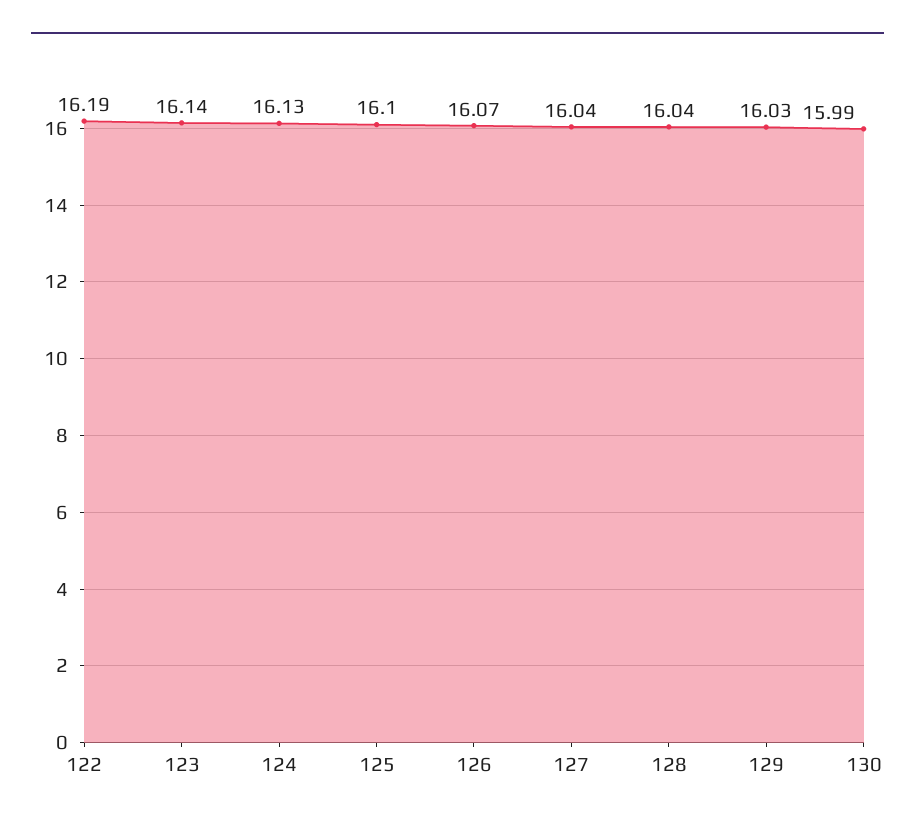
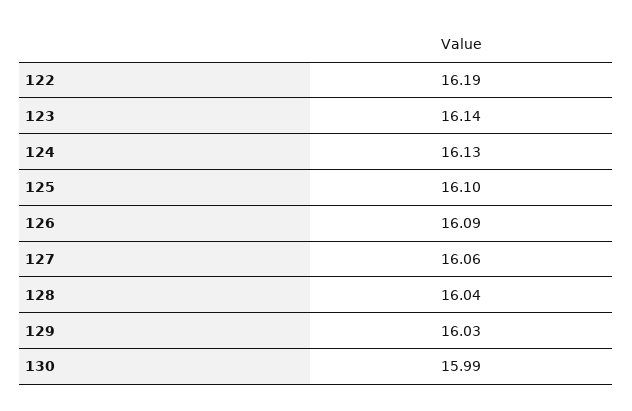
  {
    "122": 16.19,
    "123": 16.14,
    "124": 16.13,
    "125": 16.1,
-   "126": 16.07,
+   "126": 16.09,
-   "127": 16.04,
+   "127": 16.06,
    "128": 16.04,
    "129": 16.03,
    "130": 15.99
  }

